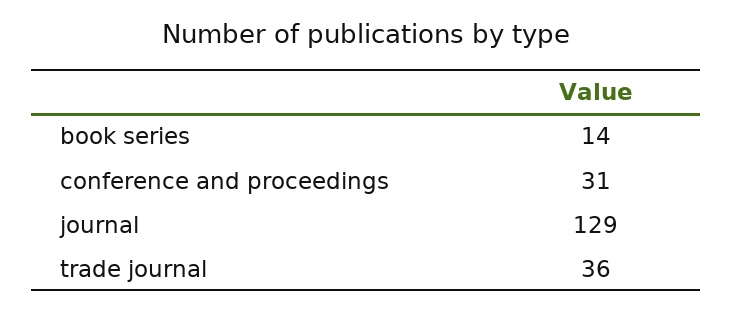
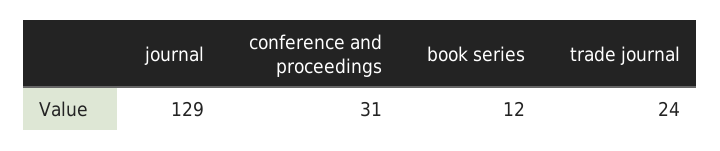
  {
-   "book series": 14,
+   "book series": 12,
    "conference and proceedings": 31,
    "journal": 129,
-   "trade journal": 36
+   "trade journal": 24
  }

